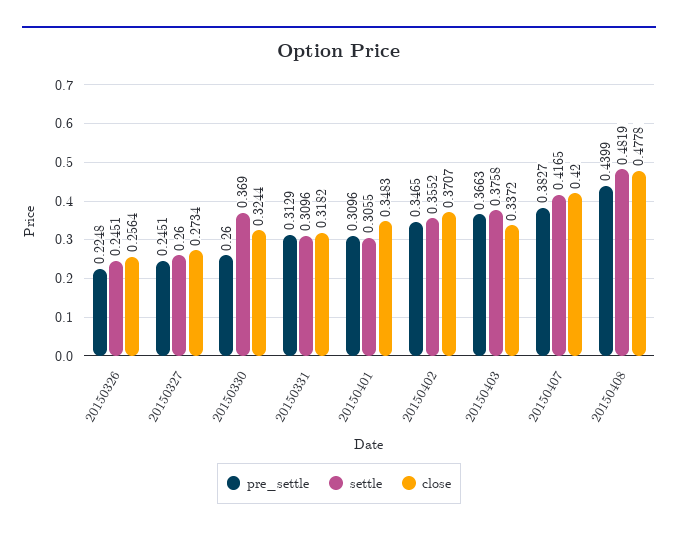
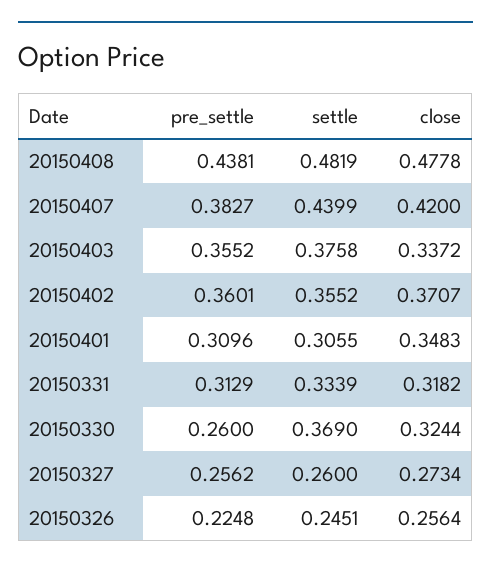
  {
    "pre_settle": {
      "20150326": 0.2248,
-     "20150327": 0.2451,
+     "20150327": 0.2562,
      "20150330": 0.26,
      "20150331": 0.3129,
      "20150401": 0.3096,
-     "20150402": 0.3465,
+     "20150402": 0.3601,
-     "20150403": 0.3663,
+     "20150403": 0.3552,
      "20150407": 0.3827,
-     "20150408": 0.4399
+     "20150408": 0.4381
    },
    "settle": {
      "20150326": 0.2451,
      "20150327": 0.26,
      "20150330": 0.369,
-     "20150331": 0.3096,
+     "20150331": 0.3339,
      "20150401": 0.3055,
      "20150402": 0.3552,
      "20150403": 0.3758,
-     "20150407": 0.4165,
+     "20150407": 0.4399,
      "20150408": 0.4819
    },
    "close": {
      "20150326": 0.2564,
      "20150327": 0.2734,
      "20150330": 0.3244,
      "20150331": 0.3182,
      "20150401": 0.3483,
      "20150402": 0.3707,
      "20150403": 0.3372,
      "20150407": 0.42,
      "20150408": 0.4778
    }
  }

